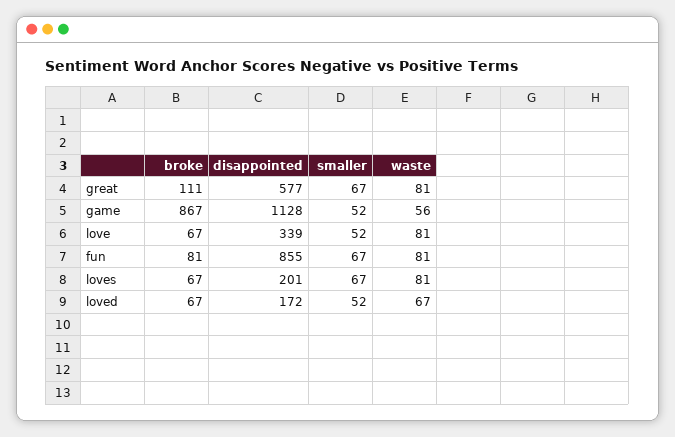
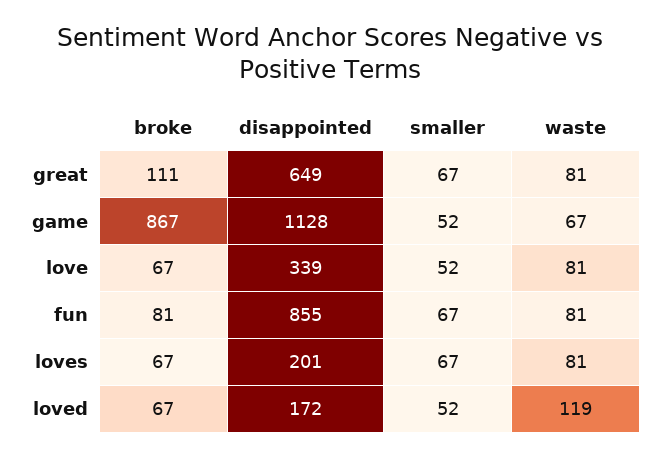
  {
    "broke": {
      "great": 111,
      "game": 867,
      "love": 67,
      "fun": 81,
      "loves": 67,
      "loved": 67
    },
    "disappointed": {
-     "great": 577,
+     "great": 649,
      "game": 1128,
      "love": 339,
      "fun": 855,
      "loves": 201,
      "loved": 172
    },
    "smaller": {
      "great": 67,
      "game": 52,
      "love": 52,
      "fun": 67,
      "loves": 67,
      "loved": 52
    },
    "waste": {
      "great": 81,
-     "game": 56,
+     "game": 67,
      "love": 81,
      "fun": 81,
      "loves": 81,
-     "loved": 67
+     "loved": 119
    }
  }

